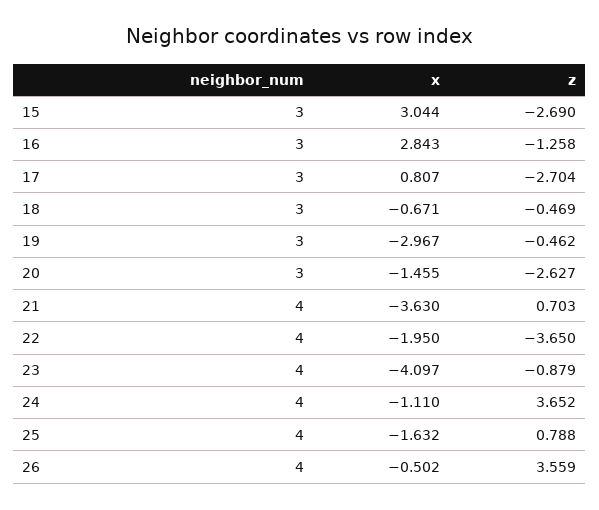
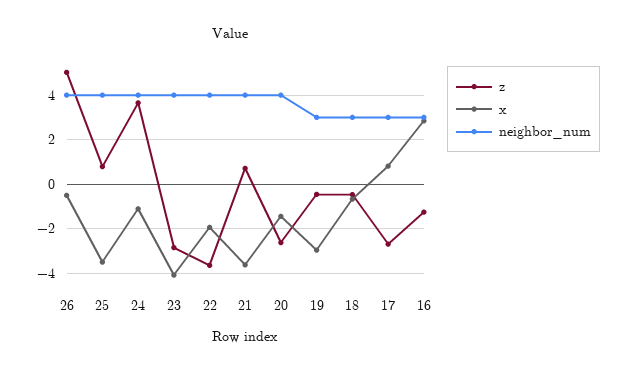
  {
    "neighbor_num": {
-     "15": 3,
      "16": 3,
      "17": 3,
      "18": 3,
      "19": 3,
-     "20": 3,
+     "20": 4,
      "21": 4,
      "22": 4,
      "23": 4,
      "24": 4,
      "25": 4,
      "26": 4
    },
    "x": {
-     "15": 3.044,
      "16": 2.843,
      "17": 0.807,
      "18": -0.671,
      "19": -2.967,
      "20": -1.455,
      "21": -3.63,
      "22": -1.95,
      "23": -4.097,
      "24": -1.11,
-     "25": -1.632,
+     "25": -3.5,
      "26": -0.502
    },
    "z": {
-     "15": -2.69,
      "16": -1.258,
      "17": -2.704,
      "18": -0.469,
      "19": -0.462,
      "20": -2.627,
      "21": 0.703,
      "22": -3.65,
-     "23": -0.879,
+     "23": -3,
      "24": 3.652,
      "25": 0.788,
-     "26": 3.559
+     "26": 5
    }
  }

